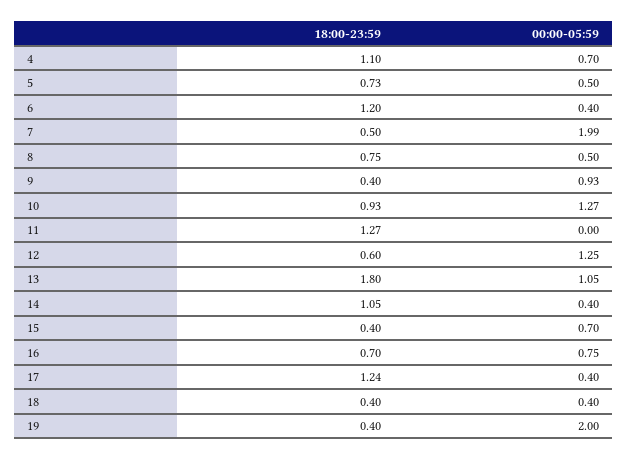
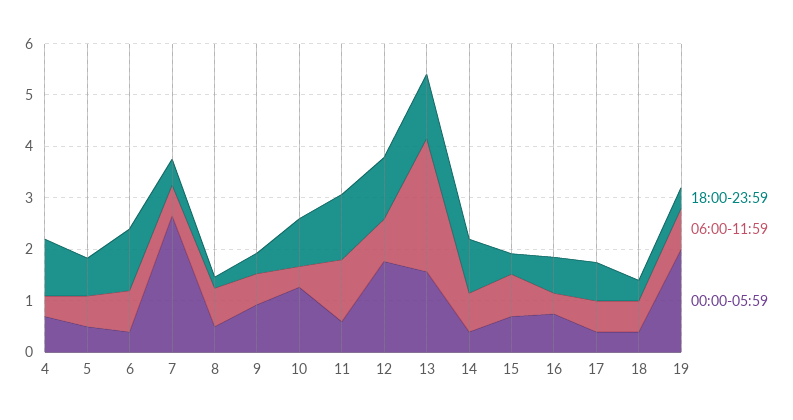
  {
    "18:00-23:59": {
      "4": 1.1,
      "5": 0.73,
      "6": 1.2,
      "7": 0.5,
-     "8": 0.75,
+     "8": 0.2,
      "9": 0.4,
      "10": 0.93,
      "11": 1.27,
-     "12": 0.6,
+     "12": 1.2,
-     "13": 1.8,
+     "13": 1.2,
      "14": 1.05,
      "15": 0.4,
      "16": 0.7,
-     "17": 1.24,
+     "17": 0.8,
      "18": 0.4,
      "19": 0.4
    },
    "00:00-05:59": {
      "4": 0.7,
      "5": 0.5,
      "6": 0.4,
-     "7": 1.99,
+     "7": 2.6,
      "8": 0.5,
      "9": 0.93,
      "10": 1.27,
-     "11": 0,
+     "11": 0.6,
-     "12": 1.25,
+     "12": 1.8,
-     "13": 1.05,
+     "13": 1.6,
      "14": 0.4,
      "15": 0.7,
      "16": 0.75,
      "17": 0.4,
      "18": 0.4,
      "19": 2
-   }
+   },
+   "06:00-11:59": {
+     "4": 0.4,
+     "5": 0.6,
+     "6": 0.8,
+     "7": 0.6,
+     "8": 0.8,
+     "9": 0.6,
+     "10": 0.4,
+     "11": 1.2,
+     "12": 0.8,
+     "13": 2.6,
+     "14": 0.8,
+     "15": 0.8,
+     "16": 0.4,
+     "17": 0.6,
+     "18": 0.6,
+     "19": 0.8
+   }
  }

